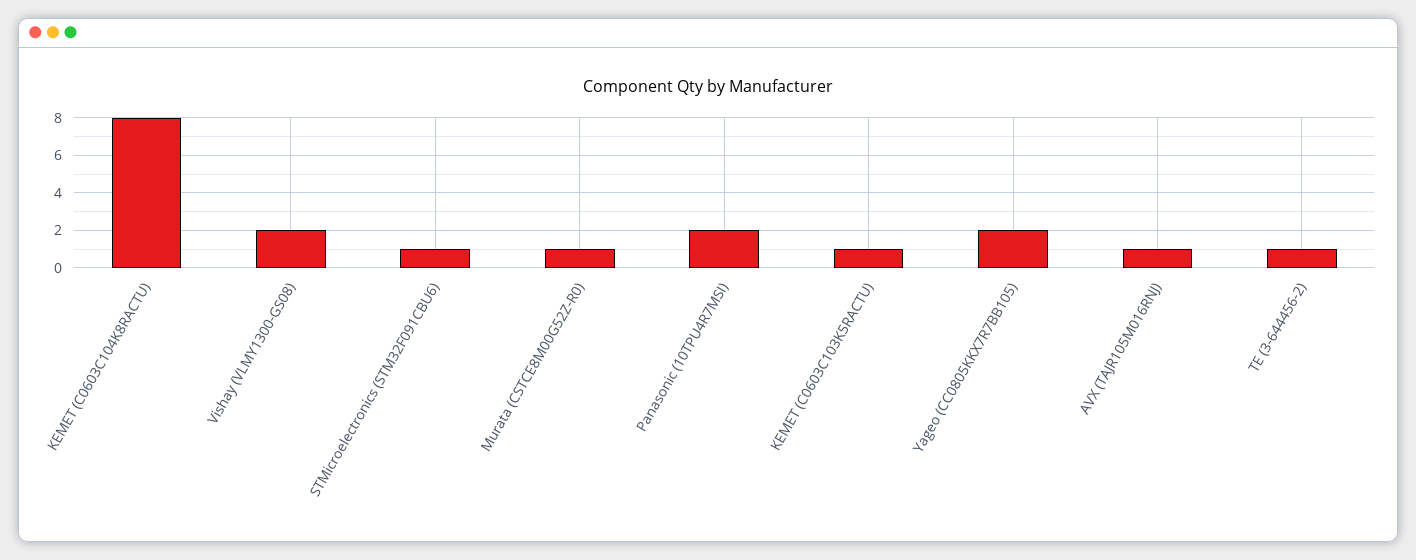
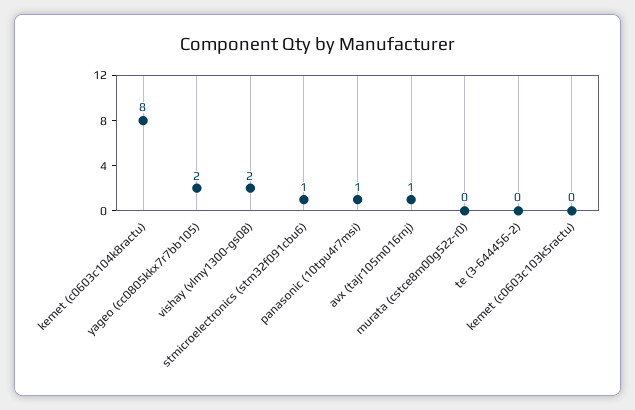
  {
    "KEMET (C0603C104K8RACTU)": 8,
    "Vishay (VLMY1300-GS08)": 2,
    "STMicroelectronics (STM32F091CBU6)": 1,
-   "Murata (CSTCE8M00G52Z-R0)": 1,
+   "Murata (CSTCE8M00G52Z-R0)": 0,
-   "Panasonic (10TPU4R7MSI)": 2,
+   "Panasonic (10TPU4R7MSI)": 1,
-   "KEMET (C0603C103K5RACTU)": 1,
+   "KEMET (C0603C103K5RACTU)": 0,
    "Yageo (CC0805KKX7R7BB105)": 2,
    "AVX (TAJR105M016RNJ)": 1,
-   "TE (3-644456-2)": 1
+   "TE (3-644456-2)": 0
  }

